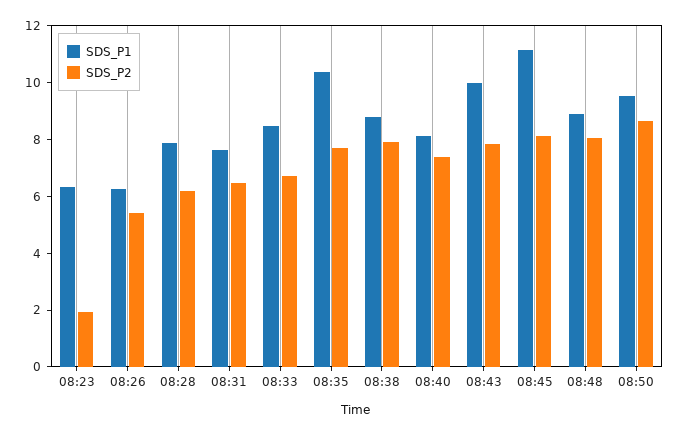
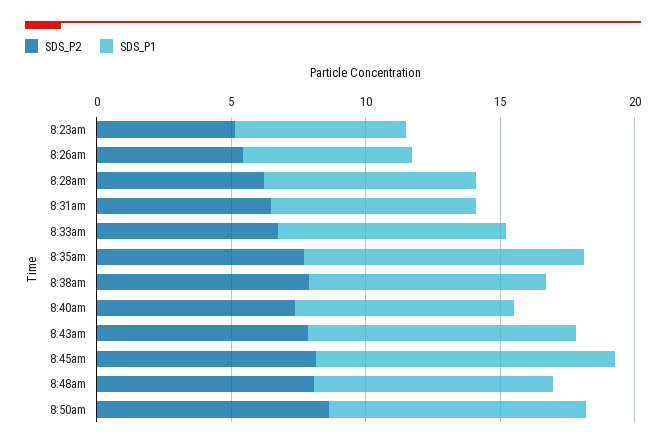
  {
    "SDS_P1": {
      "08:23": 6.5,
      "08:26": 6.5,
      "08:28": 8,
      "08:31": 7.5,
      "08:33": 8.5,
      "08:35": 10.5,
      "08:38": 9,
      "08:40": 8,
      "08:43": 10,
      "08:45": 11,
      "08:48": 9,
      "08:50": 9.5
    },
    "SDS_P2": {
-     "08:23": 2,
+     "08:23": 5,
      "08:26": 5.5,
      "08:28": 6,
      "08:31": 6.5,
      "08:33": 6.5,
      "08:35": 7.5,
      "08:38": 8,
      "08:40": 7.5,
      "08:43": 8,
      "08:45": 8,
      "08:48": 8,
      "08:50": 8.5
    }
  }

